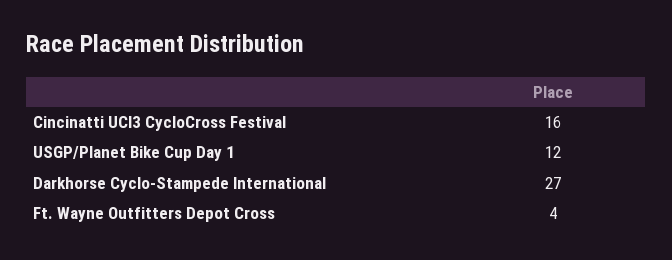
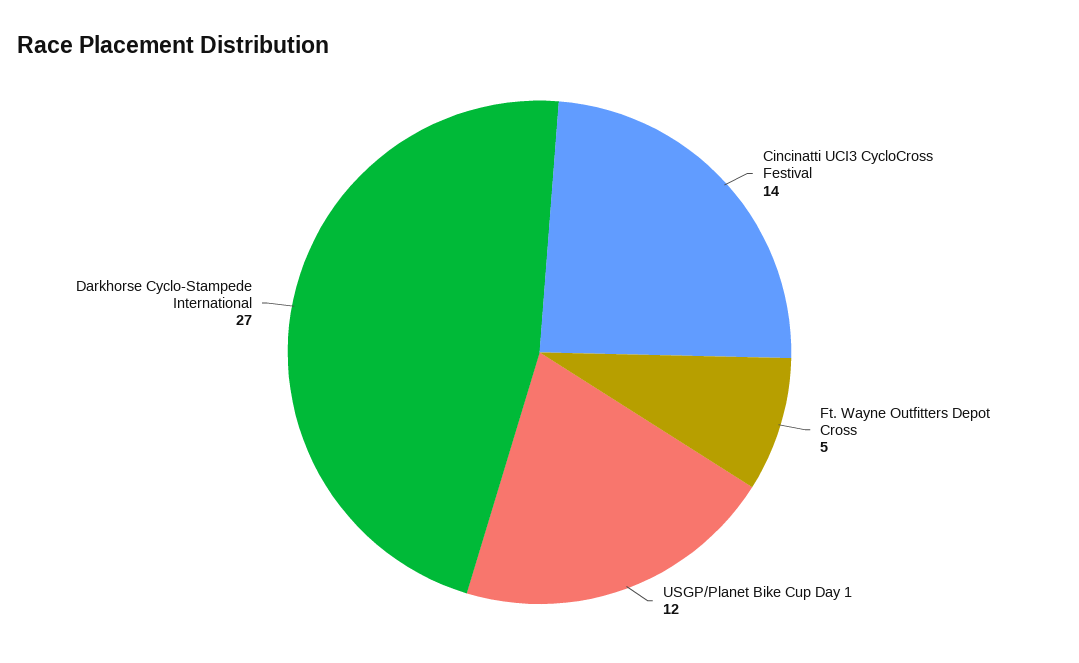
  {
-   "Cincinatti UCI3 CycloCross Festival": 16,
+   "Cincinatti UCI3 CycloCross Festival": 14,
    "USGP/Planet Bike Cup Day 1": 12,
    "Darkhorse Cyclo-Stampede International": 27,
-   "Ft. Wayne Outfitters Depot Cross": 4
+   "Ft. Wayne Outfitters Depot Cross": 5
  }

